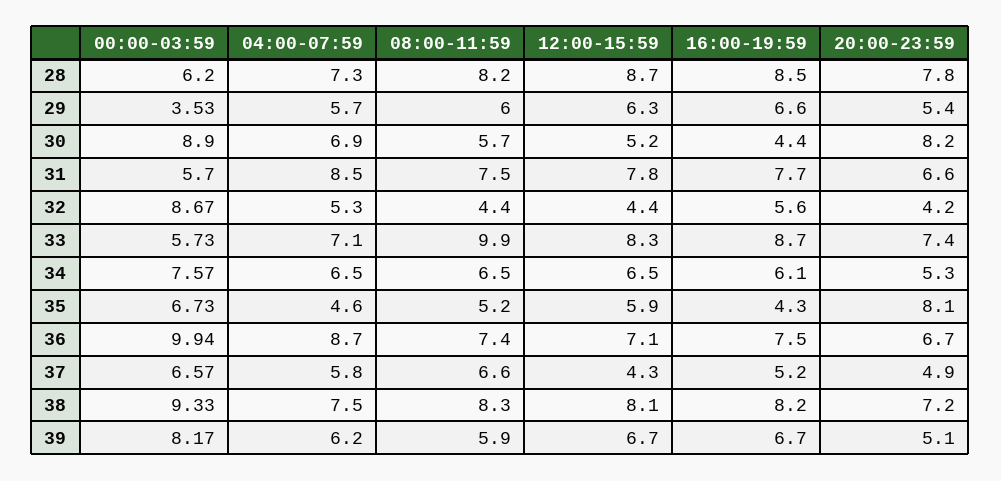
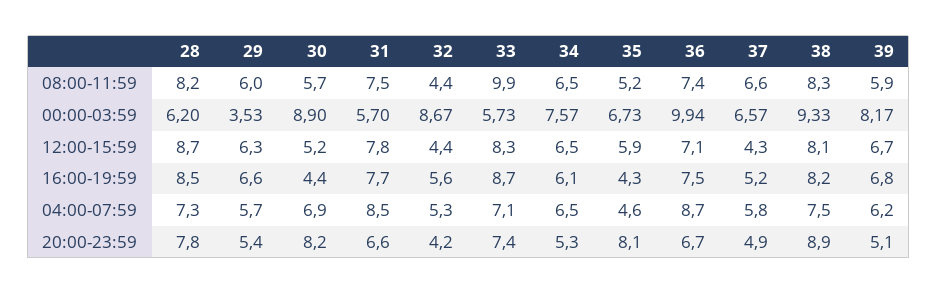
  {
    "00:00-03:59": {
      "28": 6.2,
      "29": 3.53,
      "30": 8.9,
      "31": 5.7,
      "32": 8.67,
      "33": 5.73,
      "34": 7.57,
      "35": 6.73,
      "36": 9.94,
      "37": 6.57,
      "38": 9.33,
      "39": 8.17
    },
    "04:00-07:59": {
      "28": 7.3,
      "29": 5.7,
      "30": 6.9,
      "31": 8.5,
      "32": 5.3,
      "33": 7.1,
      "34": 6.5,
      "35": 4.6,
      "36": 8.7,
      "37": 5.8,
      "38": 7.5,
      "39": 6.2
    },
    "08:00-11:59": {
      "28": 8.2,
      "29": 6,
      "30": 5.7,
      "31": 7.5,
      "32": 4.4,
      "33": 9.9,
      "34": 6.5,
      "35": 5.2,
      "36": 7.4,
      "37": 6.6,
      "38": 8.3,
      "39": 5.9
    },
    "12:00-15:59": {
      "28": 8.7,
      "29": 6.3,
      "30": 5.2,
      "31": 7.8,
      "32": 4.4,
      "33": 8.3,
      "34": 6.5,
      "35": 5.9,
      "36": 7.1,
      "37": 4.3,
      "38": 8.1,
      "39": 6.7
    },
    "16:00-19:59": {
      "28": 8.5,
      "29": 6.6,
      "30": 4.4,
      "31": 7.7,
      "32": 5.6,
      "33": 8.7,
      "34": 6.1,
      "35": 4.3,
      "36": 7.5,
      "37": 5.2,
      "38": 8.2,
-     "39": 6.7
+     "39": 6.8
    },
    "20:00-23:59": {
      "28": 7.8,
      "29": 5.4,
      "30": 8.2,
      "31": 6.6,
      "32": 4.2,
      "33": 7.4,
      "34": 5.3,
      "35": 8.1,
      "36": 6.7,
      "37": 4.9,
-     "38": 7.2,
+     "38": 8.9,
      "39": 5.1
    }
  }

